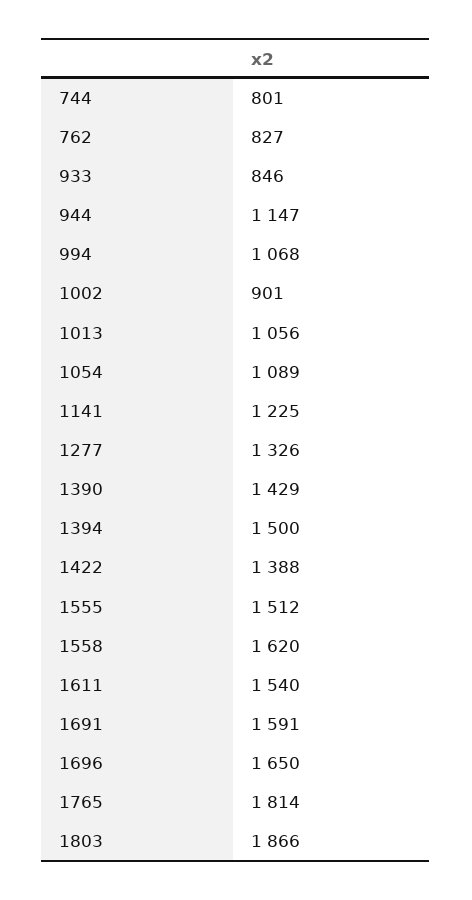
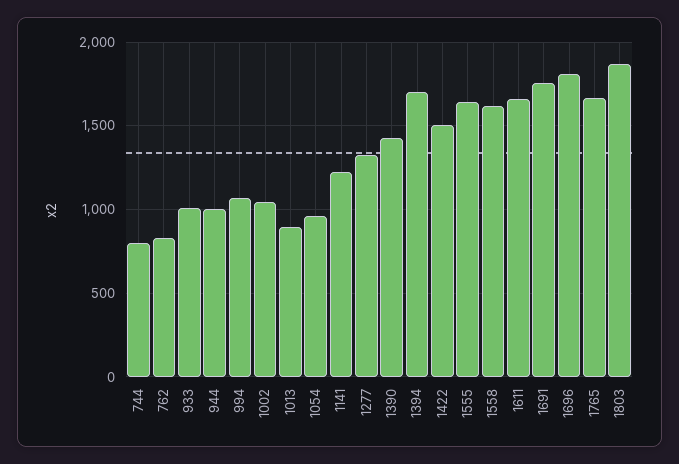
  {
    "744": 801,
    "762": 827,
-   "933": 846,
+   "933": 1000,
-   "944": 1147,
+   "944": 1000,
    "994": 1068,
-   "1002": 901,
+   "1002": 1050,
-   "1013": 1056,
+   "1013": 900,
-   "1054": 1089,
+   "1054": 950,
    "1141": 1225,
    "1277": 1326,
    "1390": 1429,
-   "1394": 1500,
+   "1394": 1700,
-   "1422": 1388,
+   "1422": 1500,
-   "1555": 1512,
+   "1555": 1650,
    "1558": 1620,
-   "1611": 1540,
+   "1611": 1650,
-   "1691": 1591,
+   "1691": 1750,
-   "1696": 1650,
+   "1696": 1800,
-   "1765": 1814,
+   "1765": 1650,
    "1803": 1866
  }

